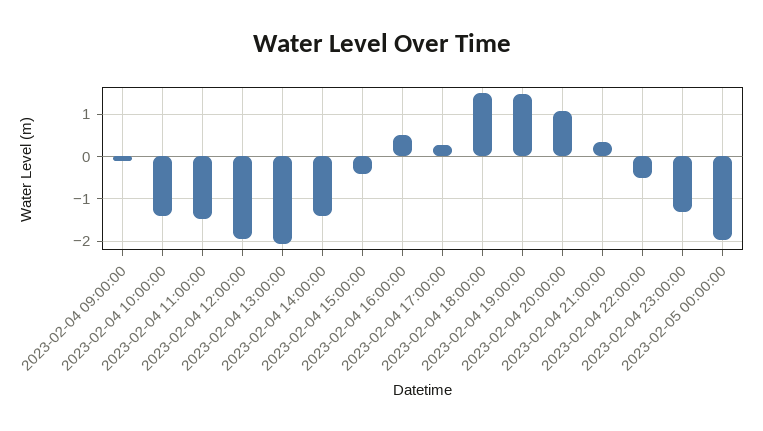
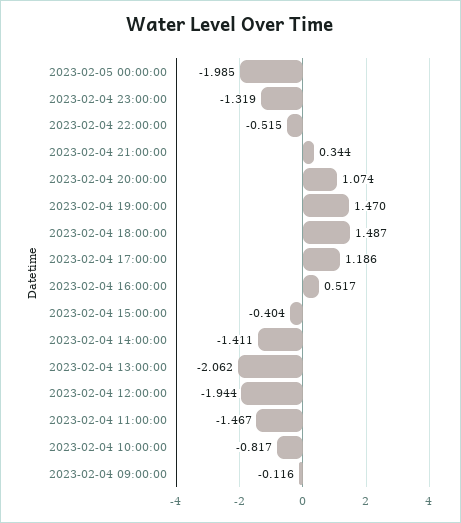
  {
    "2023-02-04 09:00:00": -0.116,
-   "2023-02-04 10:00:00": -1.4,
+   "2023-02-04 10:00:00": -0.817,
    "2023-02-04 11:00:00": -1.467,
    "2023-02-04 12:00:00": -1.944,
    "2023-02-04 13:00:00": -2.062,
    "2023-02-04 14:00:00": -1.411,
    "2023-02-04 15:00:00": -0.404,
    "2023-02-04 16:00:00": 0.517,
-   "2023-02-04 17:00:00": 0.2,
+   "2023-02-04 17:00:00": 1.186,
    "2023-02-04 18:00:00": 1.487,
    "2023-02-04 19:00:00": 1.47,
    "2023-02-04 20:00:00": 1.074,
    "2023-02-04 21:00:00": 0.344,
    "2023-02-04 22:00:00": -0.515,
    "2023-02-04 23:00:00": -1.319,
    "2023-02-05 00:00:00": -1.985
  }

